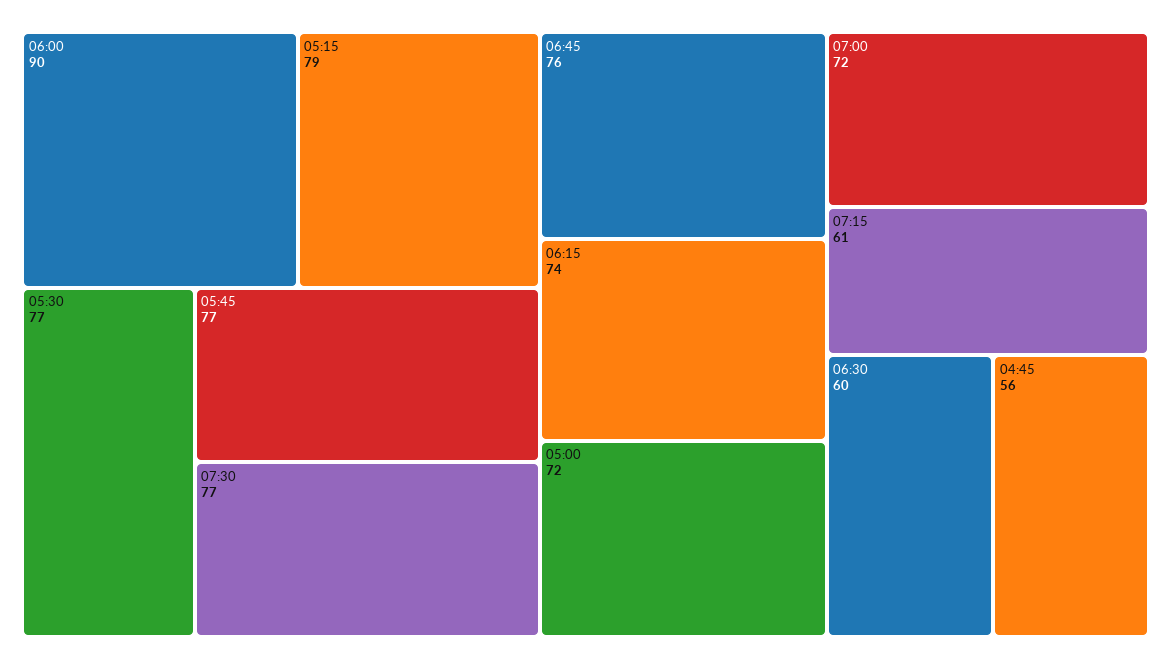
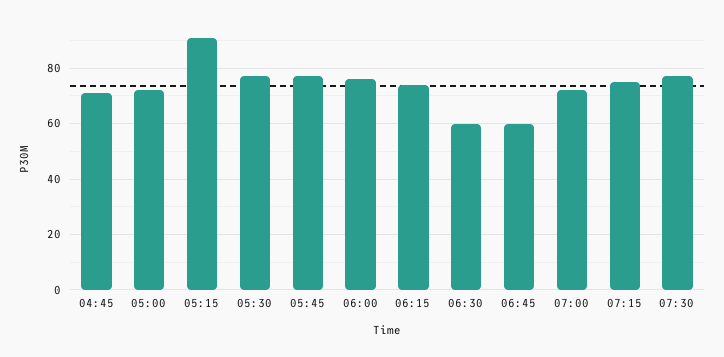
  {
-   "06:00": 90,
+   "06:00": 75,
-   "05:15": 79,
+   "05:15": 90,
    "05:30": 77,
    "05:45": 77,
    "07:30": 77,
-   "06:45": 76,
+   "06:45": 60,
    "06:15": 74,
    "05:00": 72,
    "07:00": 72,
-   "07:15": 61,
+   "07:15": 75,
    "06:30": 60,
-   "04:45": 56
+   "04:45": 70
  }

